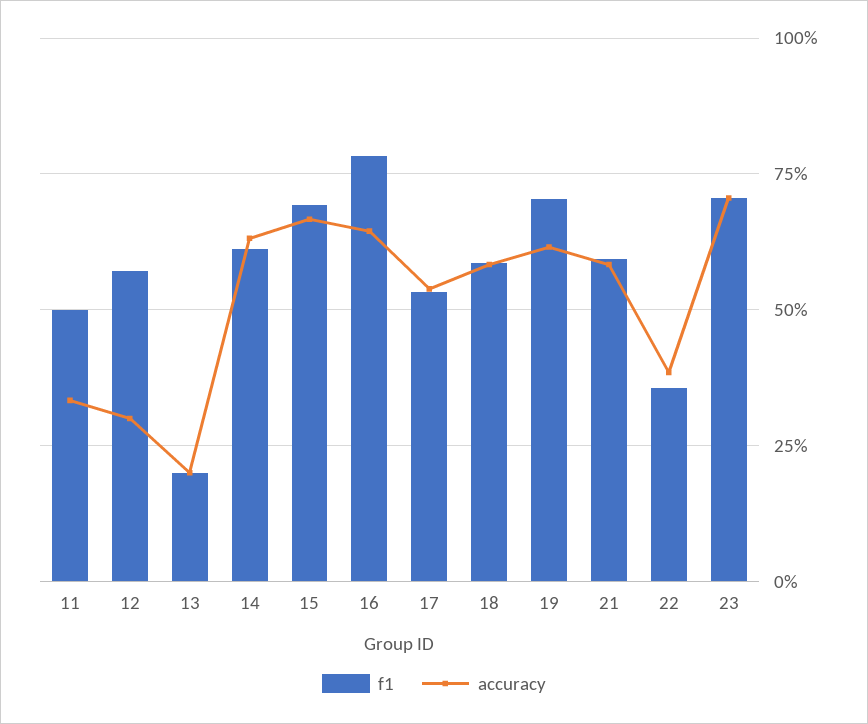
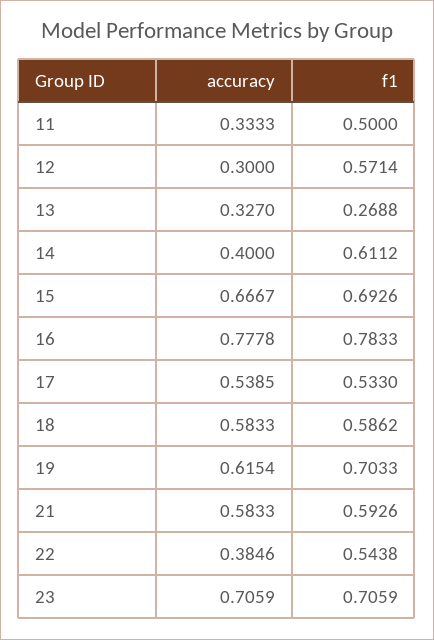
  {
    "f1": {
      "11": 0.5,
      "12": 0.5714,
-     "13": 0.2,
+     "13": 0.2688,
      "14": 0.6112,
      "15": 0.6926,
      "16": 0.7833,
      "17": 0.533,
      "18": 0.5862,
      "19": 0.7033,
      "21": 0.5926,
-     "22": 0.35,
+     "22": 0.5438,
      "23": 0.7059
    },
    "accuracy": {
      "11": 0.3333,
      "12": 0.3,
-     "13": 0.2,
+     "13": 0.327,
-     "14": 0.625,
+     "14": 0.4,
      "15": 0.6667,
-     "16": 0.65,
+     "16": 0.7778,
      "17": 0.5385,
      "18": 0.5833,
      "19": 0.6154,
      "21": 0.5833,
      "22": 0.3846,
      "23": 0.7059
    }
  }

